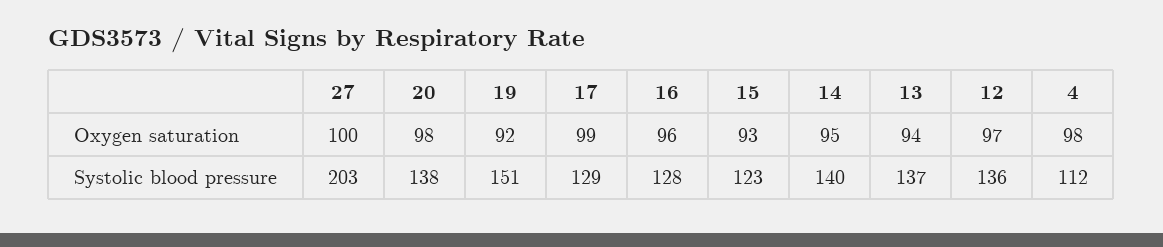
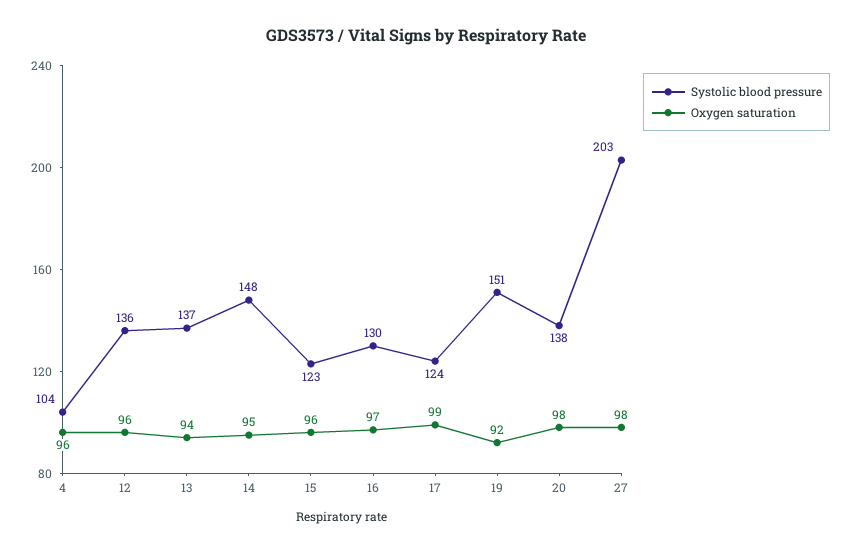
  {
    "Oxygen saturation": {
-     "27": 100,
+     "27": 98,
      "20": 98,
      "19": 92,
      "17": 99,
-     "16": 96,
+     "16": 97,
-     "15": 93,
+     "15": 96,
      "14": 95,
      "13": 94,
-     "12": 97,
+     "12": 96,
-     "4": 98
+     "4": 96
    },
    "Systolic blood pressure": {
      "27": 203,
      "20": 138,
      "19": 151,
-     "17": 129,
+     "17": 124,
-     "16": 128,
+     "16": 130,
      "15": 123,
-     "14": 140,
+     "14": 148,
      "13": 137,
      "12": 136,
-     "4": 112
+     "4": 104
    }
  }

